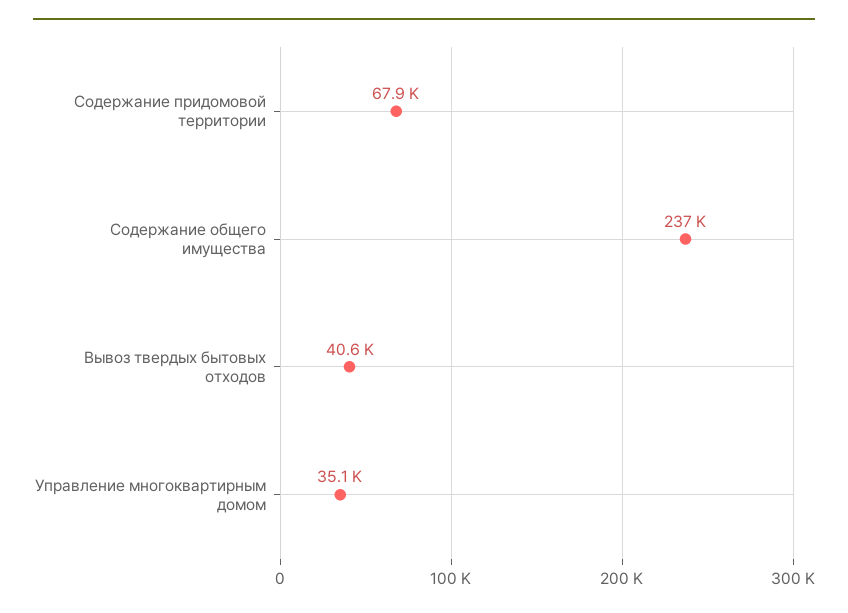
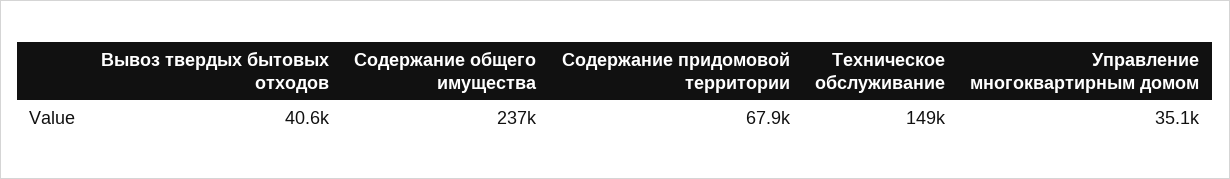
  {
    "Содержание придомовой территории": 67900,
    "Содержание общего имущества": 237000,
    "Вывоз твердых бытовых отходов": 40600,
-   "Управление многоквартирным домом": 35100
+   "Управление многоквартирным домом": 35100,
+   "Техническое обслуживание": 149000
  }

